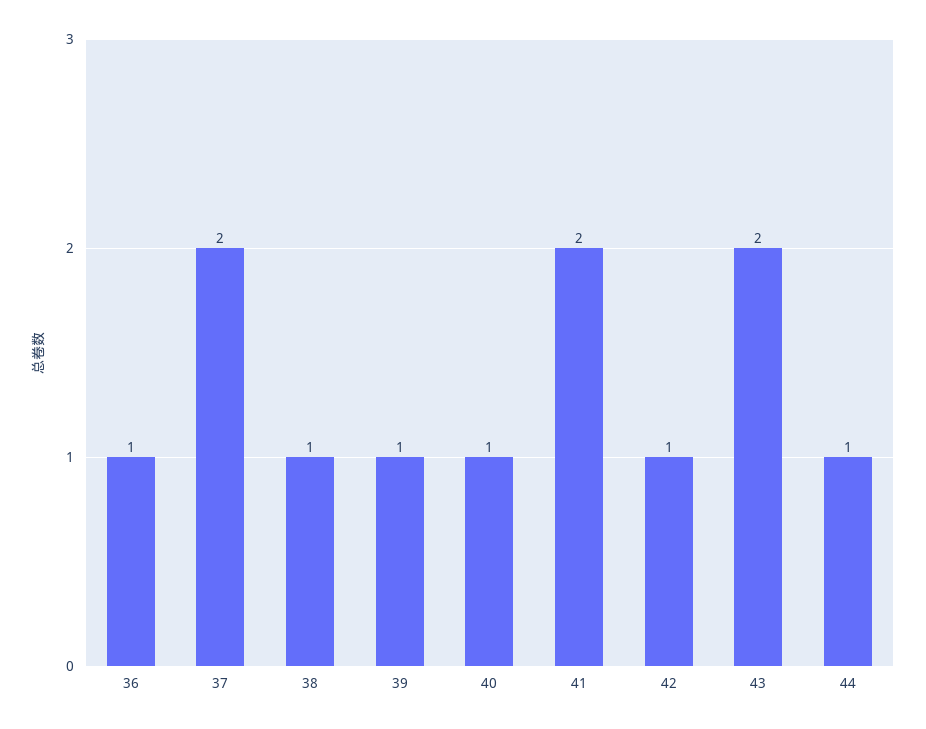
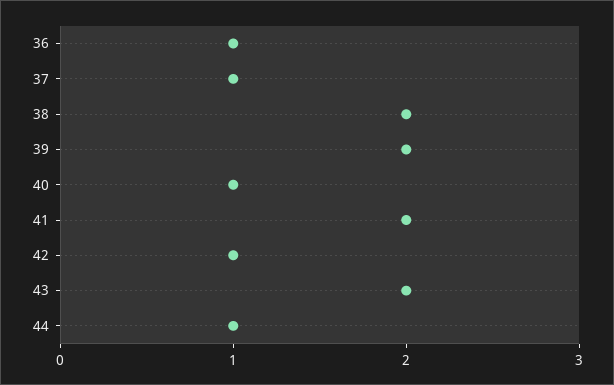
  {
    "36": 1,
-   "37": 2,
+   "37": 1,
-   "38": 1,
+   "38": 2,
-   "39": 1,
+   "39": 2,
    "40": 1,
    "41": 2,
    "42": 1,
    "43": 2,
    "44": 1
  }

